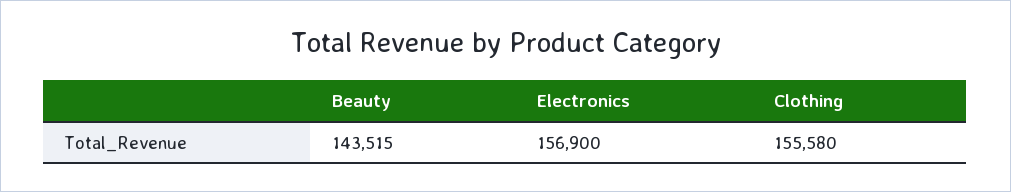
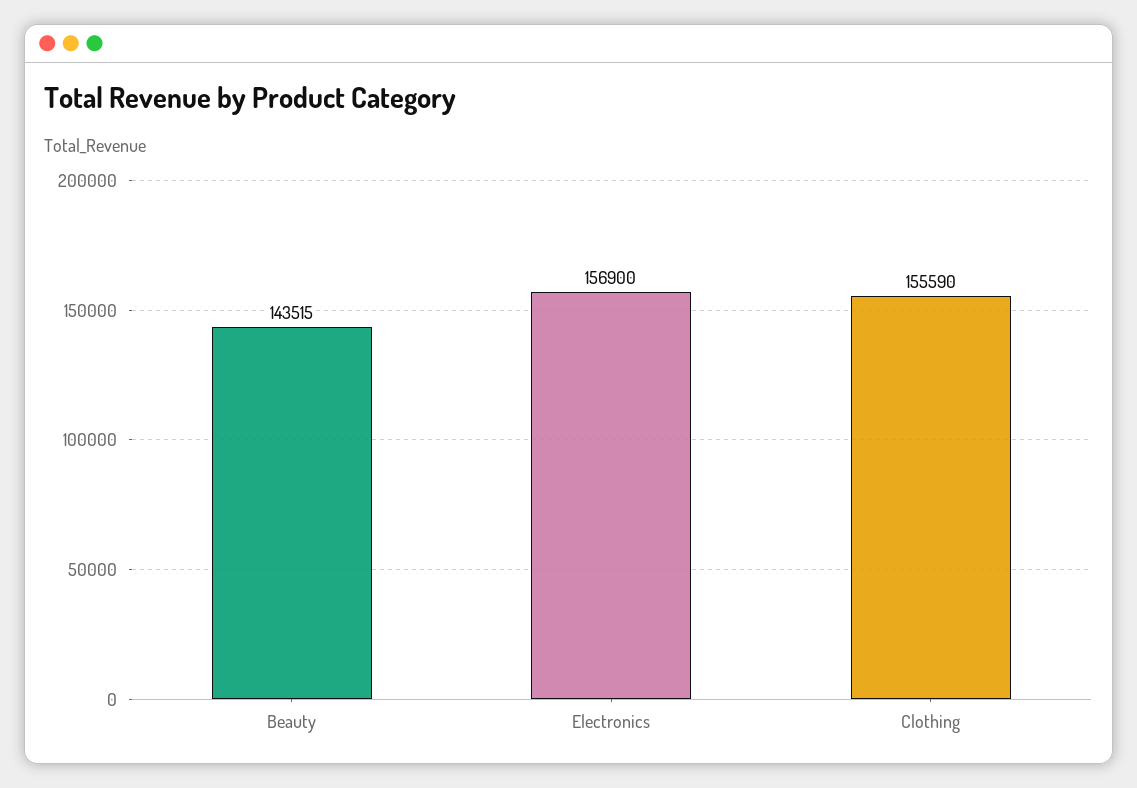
  {
    "Beauty": 143515,
    "Electronics": 156900,
-   "Clothing": 155580
+   "Clothing": 155590
  }

